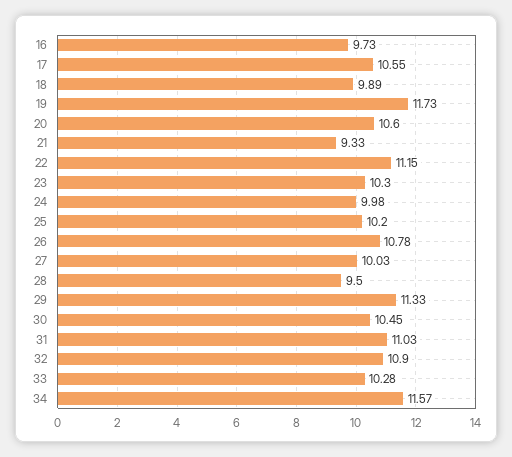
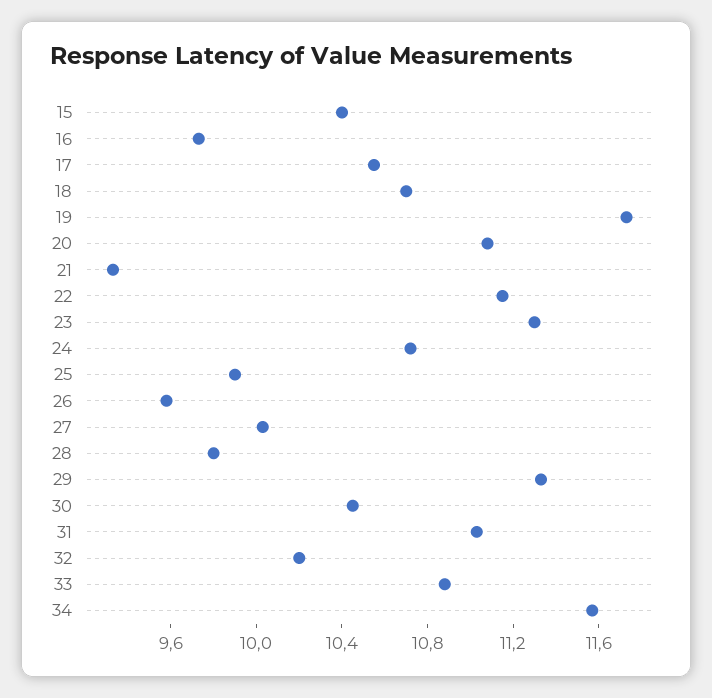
  {
    "16": 9.73,
    "17": 10.55,
-   "18": 9.89,
+   "18": 10.7,
    "19": 11.73,
-   "20": 10.6,
+   "20": 11.1,
    "21": 9.33,
    "22": 11.15,
-   "23": 10.3,
+   "23": 11.3,
-   "24": 9.98,
+   "24": 10.7,
-   "25": 10.2,
+   "25": 9.9,
-   "26": 10.78,
+   "26": 9.6,
    "27": 10.03,
-   "28": 9.5,
+   "28": 9.8,
    "29": 11.33,
    "30": 10.45,
    "31": 11.03,
-   "32": 10.9,
+   "32": 10.2,
-   "33": 10.28,
+   "33": 10.9,
-   "34": 11.57
+   "34": 11.57,
+   "15": 10.4
  }

